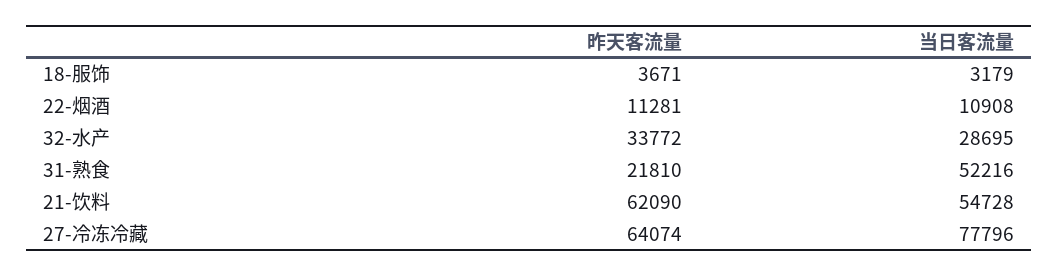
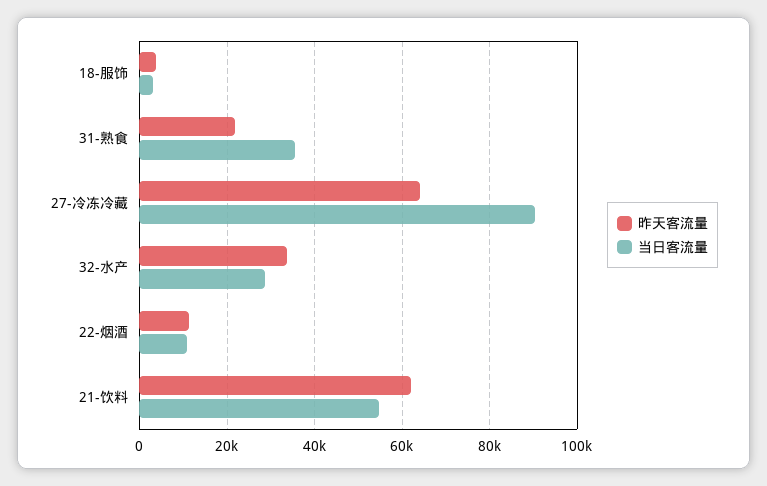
  {
    "昨天客流量": {
      "18-服饰": 3671,
      "22-烟酒": 11281,
      "32-水产": 33772,
      "31-熟食": 21810,
      "21-饮料": 62090,
      "27-冷冻冷藏": 64074
    },
    "当日客流量": {
      "18-服饰": 3179,
      "22-烟酒": 10908,
      "32-水产": 28695,
-     "31-熟食": 52216,
+     "31-熟食": 36000,
      "21-饮料": 54728,
-     "27-冷冻冷藏": 77796
+     "27-冷冻冷藏": 90000
    }
  }

